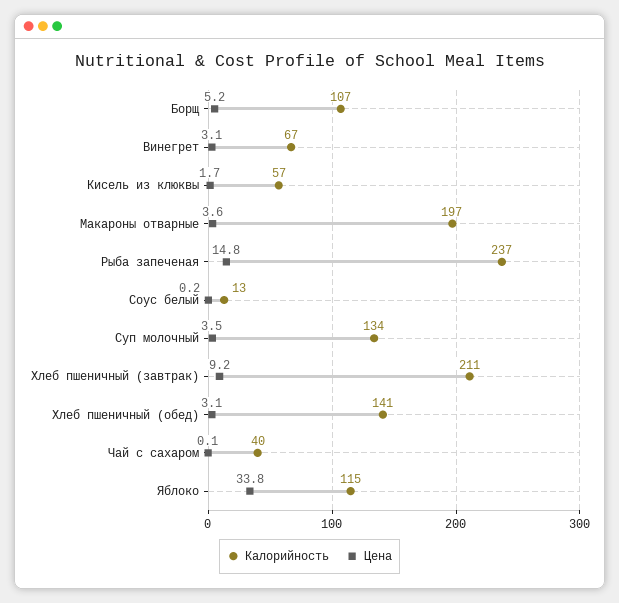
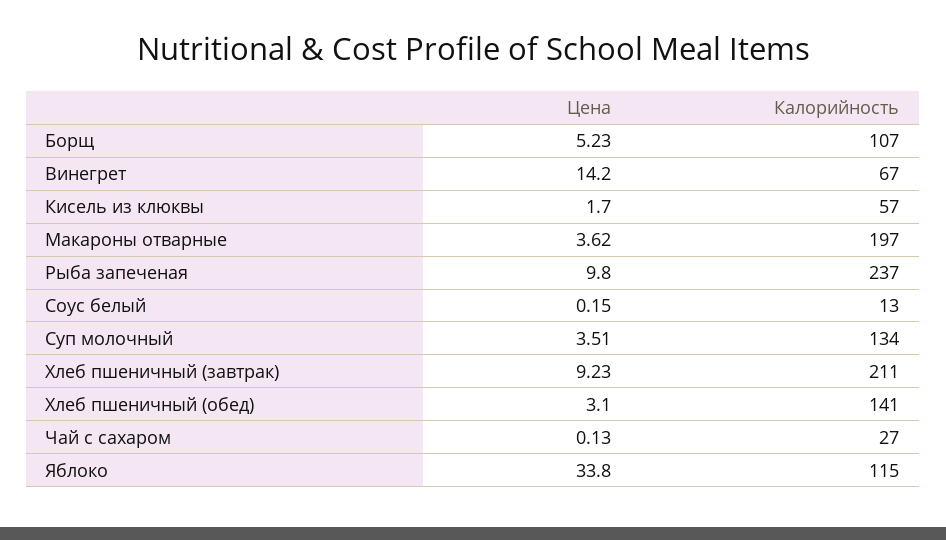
  {
    "Калорийность": {
      "Борщ": 107,
      "Винегрет": 67,
      "Кисель из клюквы": 57,
      "Макароны отварные": 197,
      "Рыба запеченая": 237,
      "Соус белый": 13,
      "Суп молочный": 134,
      "Хлеб пшеничный (завтрак)": 211,
      "Хлеб пшеничный (обед)": 141,
-     "Чай с сахаром": 40,
+     "Чай с сахаром": 27,
      "Яблоко": 115
    },
    "Цена": {
      "Борщ": 5.23,
-     "Винегрет": 3.1,
+     "Винегрет": 14.2,
      "Кисель из клюквы": 1.7,
      "Макароны отварные": 3.62,
-     "Рыба запеченая": 14.8,
+     "Рыба запеченая": 9.8,
      "Соус белый": 0.15,
      "Суп молочный": 3.51,
      "Хлеб пшеничный (завтрак)": 9.23,
      "Хлеб пшеничный (обед)": 3.1,
      "Чай с сахаром": 0.13,
      "Яблоко": 33.8
    }
  }

